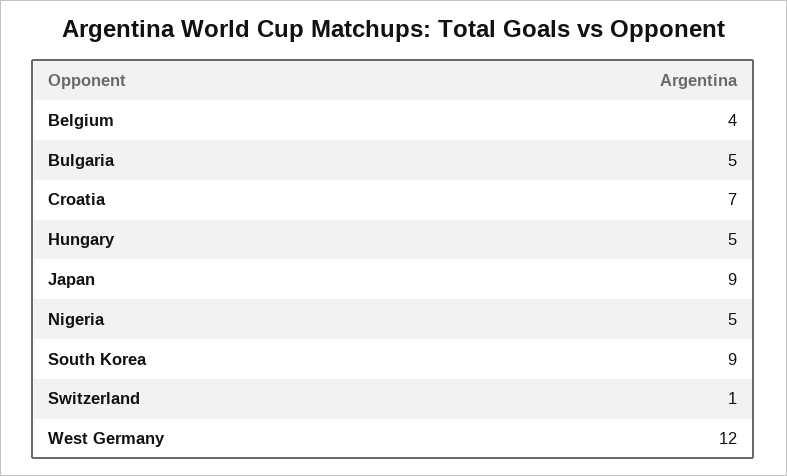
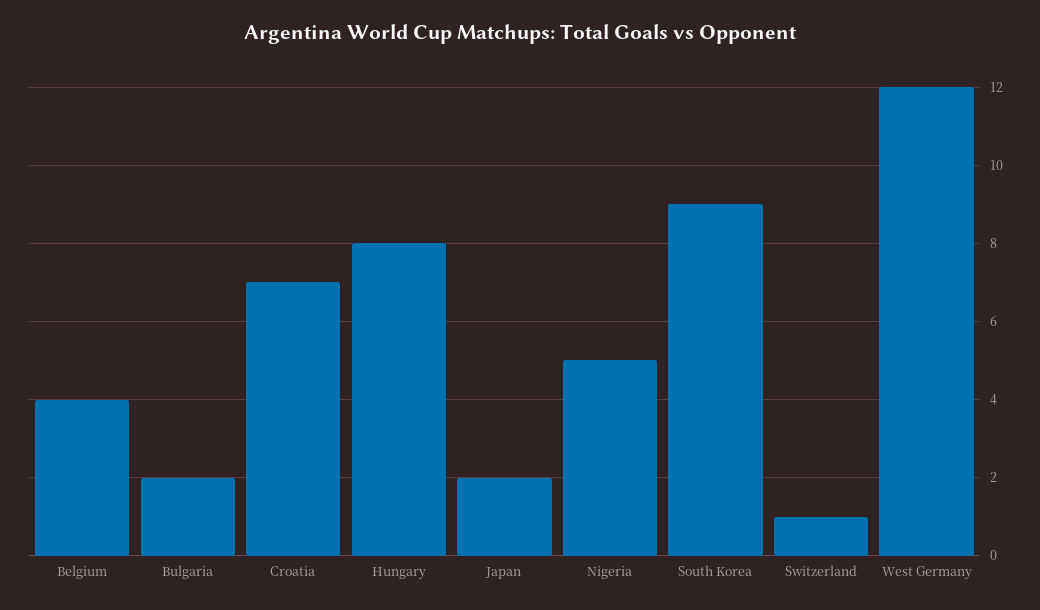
  {
    "Belgium": 4,
-   "Bulgaria": 5,
+   "Bulgaria": 2,
    "Croatia": 7,
-   "Hungary": 5,
+   "Hungary": 8,
-   "Japan": 9,
+   "Japan": 2,
    "Nigeria": 5,
    "South Korea": 9,
    "Switzerland": 1,
    "West Germany": 12
  }

